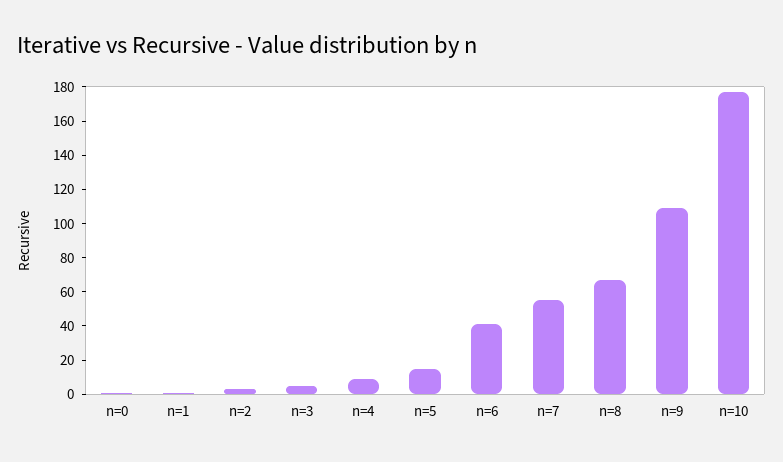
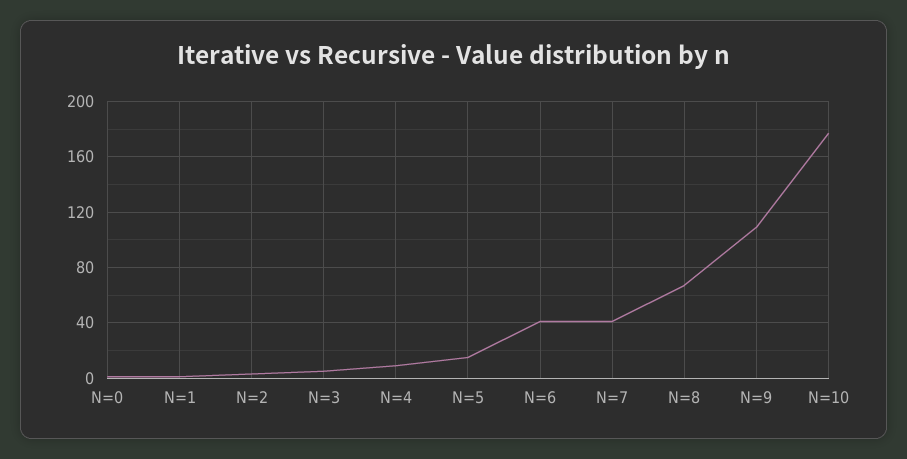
  {
    "n=0": 0,
    "n=1": 0,
    "n=2": 5,
    "n=3": 5,
    "n=4": 10,
    "n=5": 15,
    "n=6": 40,
-   "n=7": 55,
+   "n=7": 40,
    "n=8": 65,
    "n=9": 110,
    "n=10": 175
  }

